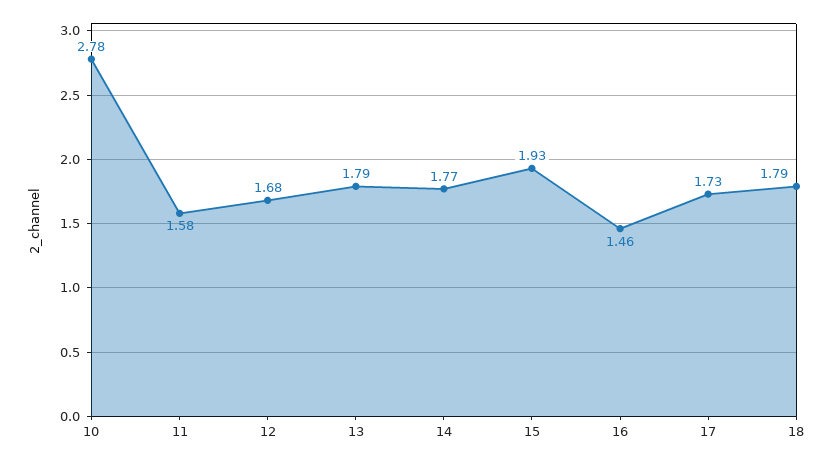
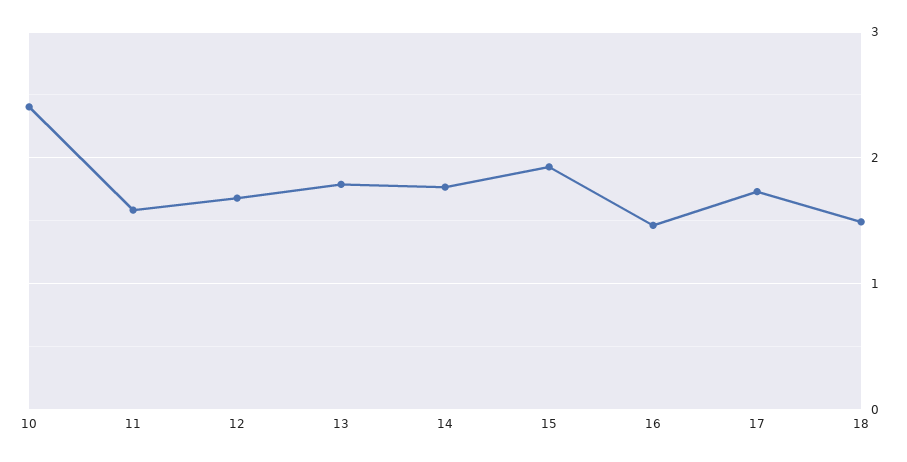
  {
-   "10": 2.78,
+   "10": 2.4,
    "11": 1.58,
    "12": 1.68,
    "13": 1.79,
    "14": 1.77,
    "15": 1.93,
    "16": 1.46,
    "17": 1.73,
-   "18": 1.79
+   "18": 1.5
  }

